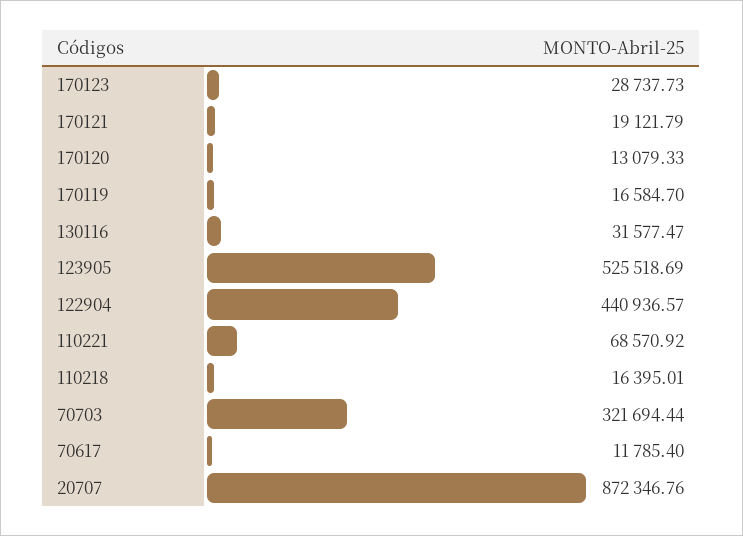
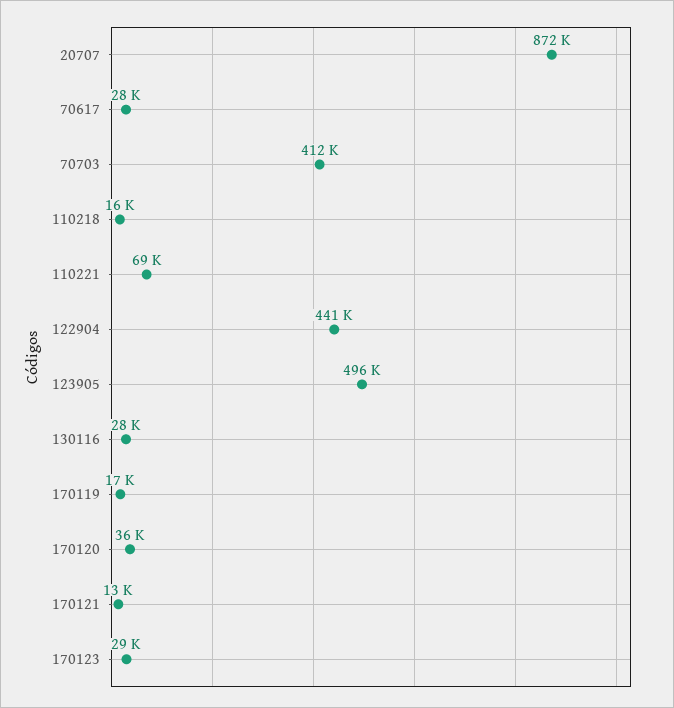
  {
    "170123": 28737.73,
-   "170121": 19121.79,
+   "170121": 13000,
-   "170120": 13079.33,
+   "170120": 36000,
    "170119": 16584.7,
-   "130116": 31577.47,
+   "130116": 28000,
-   "123905": 525518.69,
+   "123905": 496000,
    "122904": 440936.57,
    "110221": 68570.92,
    "110218": 16395.01,
-   "70703": 321694.44,
+   "70703": 412000,
-   "70617": 11785.4,
+   "70617": 28000,
    "20707": 872346.76
  }

